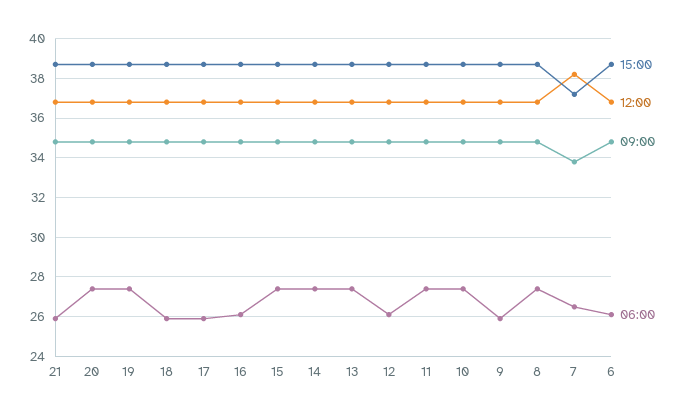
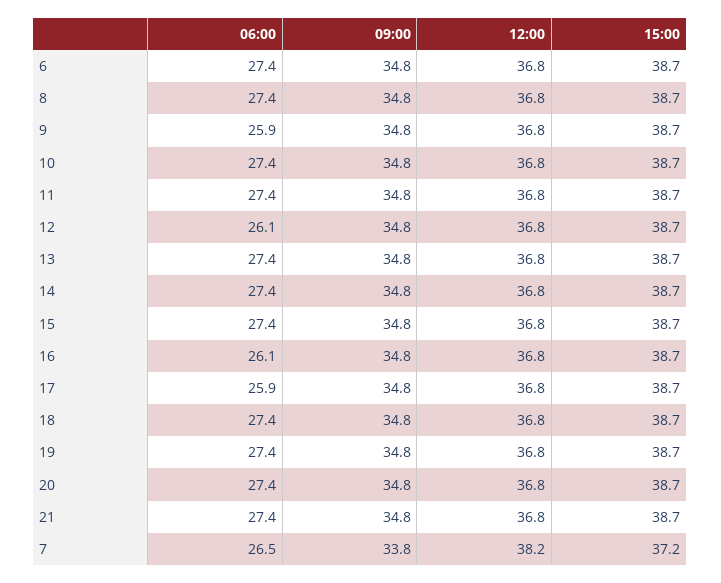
  {
    "15:00": {
      "21": 38.7,
      "20": 38.7,
      "19": 38.7,
      "18": 38.7,
      "17": 38.7,
      "16": 38.7,
      "15": 38.7,
      "14": 38.7,
      "13": 38.7,
      "12": 38.7,
      "11": 38.7,
      "10": 38.7,
      "9": 38.7,
      "8": 38.7,
      "7": 37.2,
      "6": 38.7
    },
    "12:00": {
      "21": 36.8,
      "20": 36.8,
      "19": 36.8,
      "18": 36.8,
      "17": 36.8,
      "16": 36.8,
      "15": 36.8,
      "14": 36.8,
      "13": 36.8,
      "12": 36.8,
      "11": 36.8,
      "10": 36.8,
      "9": 36.8,
      "8": 36.8,
      "7": 38.2,
      "6": 36.8
    },
    "09:00": {
      "21": 34.8,
      "20": 34.8,
      "19": 34.8,
      "18": 34.8,
      "17": 34.8,
      "16": 34.8,
      "15": 34.8,
      "14": 34.8,
      "13": 34.8,
      "12": 34.8,
      "11": 34.8,
      "10": 34.8,
      "9": 34.8,
      "8": 34.8,
      "7": 33.8,
      "6": 34.8
    },
    "06:00": {
-     "21": 26,
+     "21": 27.4,
      "20": 27.4,
      "19": 27.4,
-     "18": 26,
+     "18": 27.4,
      "17": 25.9,
      "16": 26.1,
      "15": 27.4,
      "14": 27.4,
      "13": 27.4,
      "12": 26.1,
      "11": 27.4,
      "10": 27.4,
      "9": 25.9,
      "8": 27.4,
      "7": 26.5,
-     "6": 26
+     "6": 27.4
    }
  }

